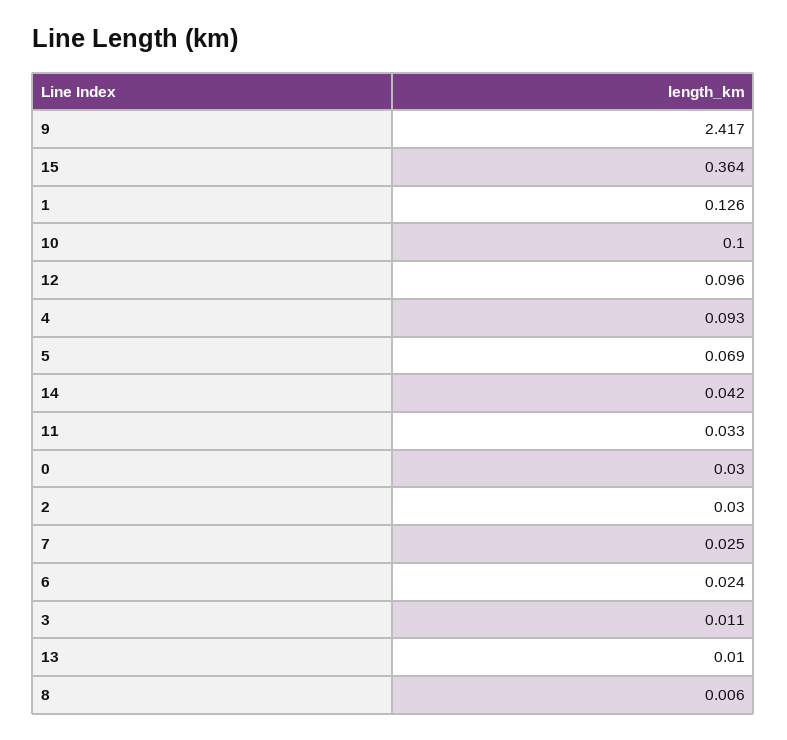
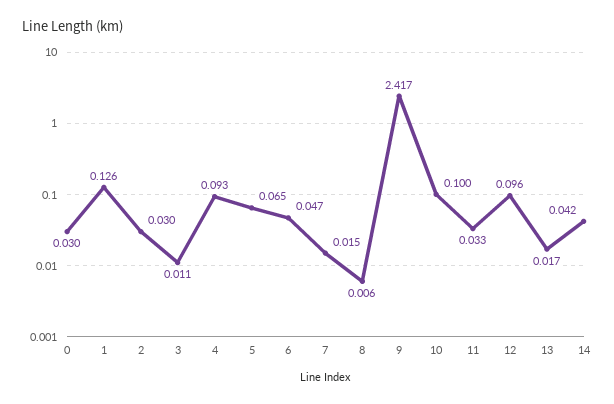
  {
    "9": 2.417,
-   "15": 0.364,
    "1": 0.126,
    "10": 0.1,
    "12": 0.096,
    "4": 0.093,
-   "5": 0.069,
+   "5": 0.065,
    "14": 0.042,
    "11": 0.033,
    "0": 0.03,
    "2": 0.03,
-   "7": 0.025,
+   "7": 0.015,
-   "6": 0.024,
+   "6": 0.047,
    "3": 0.011,
-   "13": 0.01,
+   "13": 0.017,
    "8": 0.006
  }

